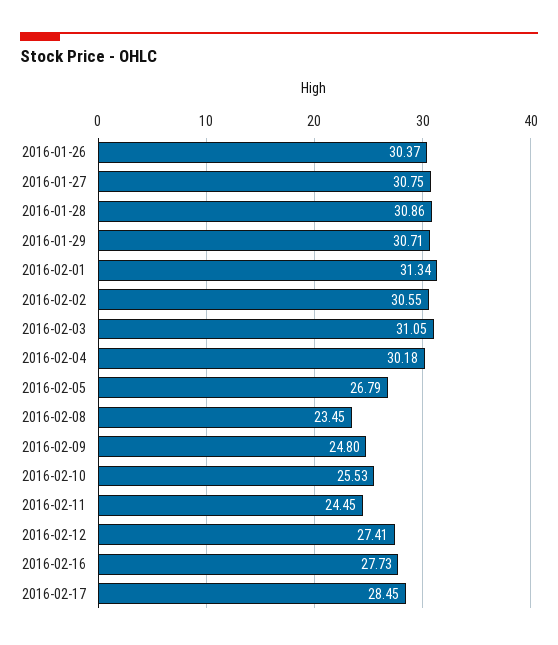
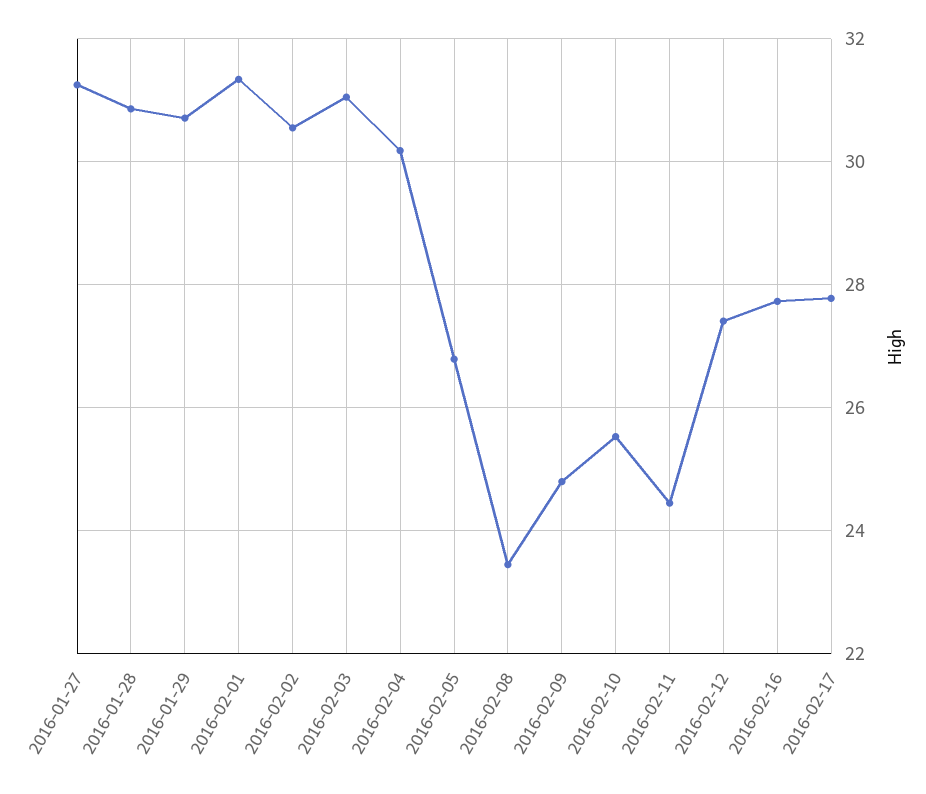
  {
-   "2016-01-26": 30.37,
-   "2016-01-27": 30.75,
+   "2016-01-27": 31.2,
    "2016-01-28": 30.86,
    "2016-01-29": 30.71,
    "2016-02-01": 31.34,
    "2016-02-02": 30.55,
    "2016-02-03": 31.05,
    "2016-02-04": 30.18,
    "2016-02-05": 26.79,
    "2016-02-08": 23.45,
    "2016-02-09": 24.8,
    "2016-02-10": 25.53,
    "2016-02-11": 24.45,
    "2016-02-12": 27.41,
    "2016-02-16": 27.73,
-   "2016-02-17": 28.45
+   "2016-02-17": 27.8
  }

